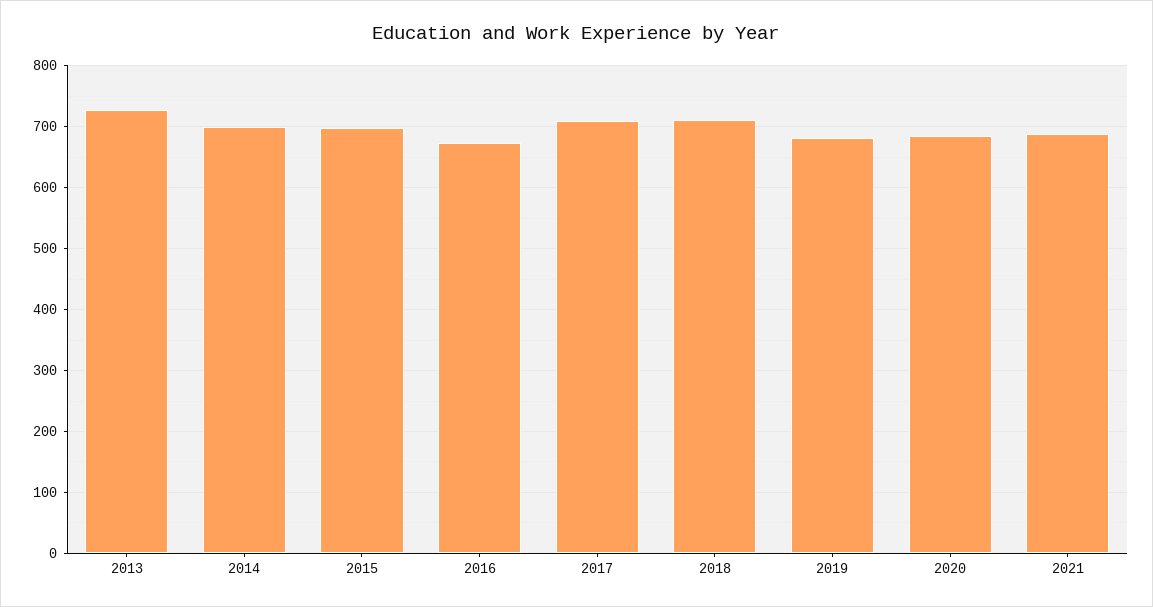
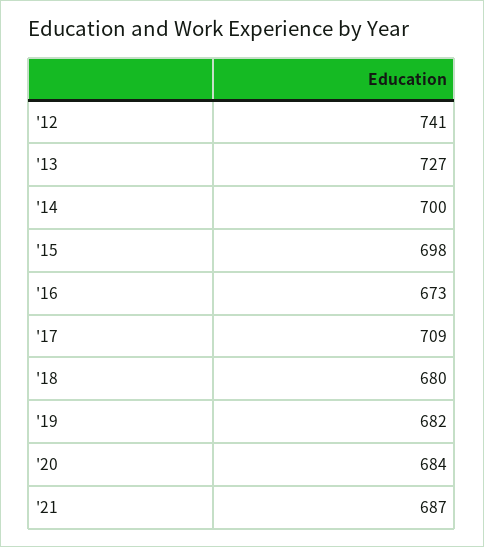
  {
    "2013": 727,
    "2014": 700,
    "2015": 698,
    "2016": 673,
    "2017": 709,
-   "2018": 710,
+   "2018": 680,
    "2019": 682,
    "2020": 684,
-   "2021": 687
+   "2021": 687,
+   "'12": 741
  }

